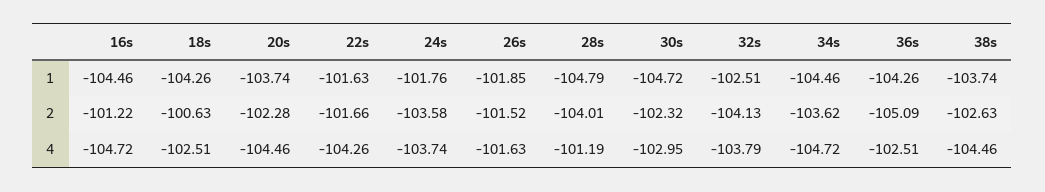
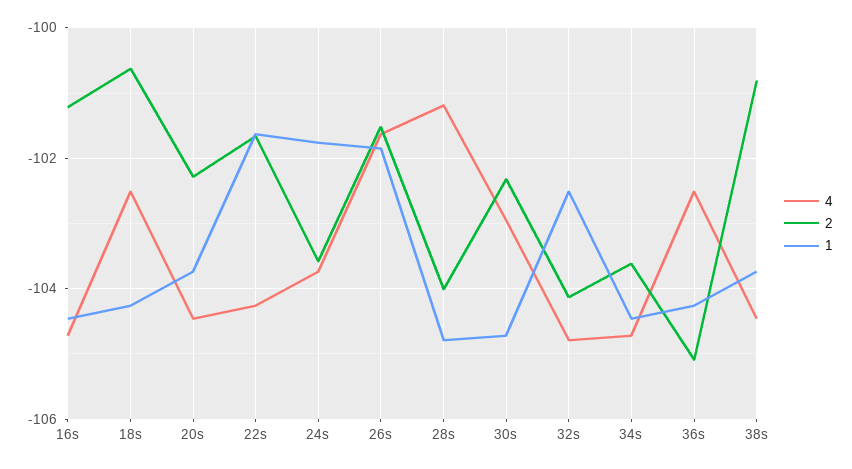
  {
    "1": {
      "16s": -104.46,
      "18s": -104.26,
      "20s": -103.74,
      "22s": -101.63,
      "24s": -101.76,
      "26s": -101.85,
      "28s": -104.79,
      "30s": -104.72,
      "32s": -102.51,
      "34s": -104.46,
      "36s": -104.26,
      "38s": -103.74
    },
    "2": {
      "16s": -101.22,
      "18s": -100.63,
      "20s": -102.28,
      "22s": -101.66,
      "24s": -103.58,
      "26s": -101.52,
      "28s": -104.01,
      "30s": -102.32,
      "32s": -104.13,
      "34s": -103.62,
      "36s": -105.09,
-     "38s": -102.63
+     "38s": -100.8
    },
    "4": {
      "16s": -104.72,
      "18s": -102.51,
      "20s": -104.46,
      "22s": -104.26,
      "24s": -103.74,
      "26s": -101.63,
      "28s": -101.19,
      "30s": -102.95,
-     "32s": -103.79,
+     "32s": -104.8,
      "34s": -104.72,
      "36s": -102.51,
      "38s": -104.46
    }
  }

